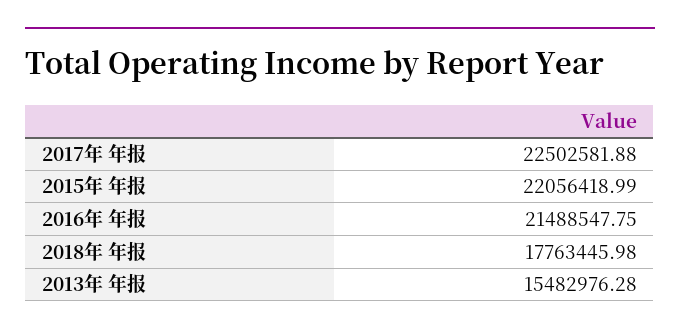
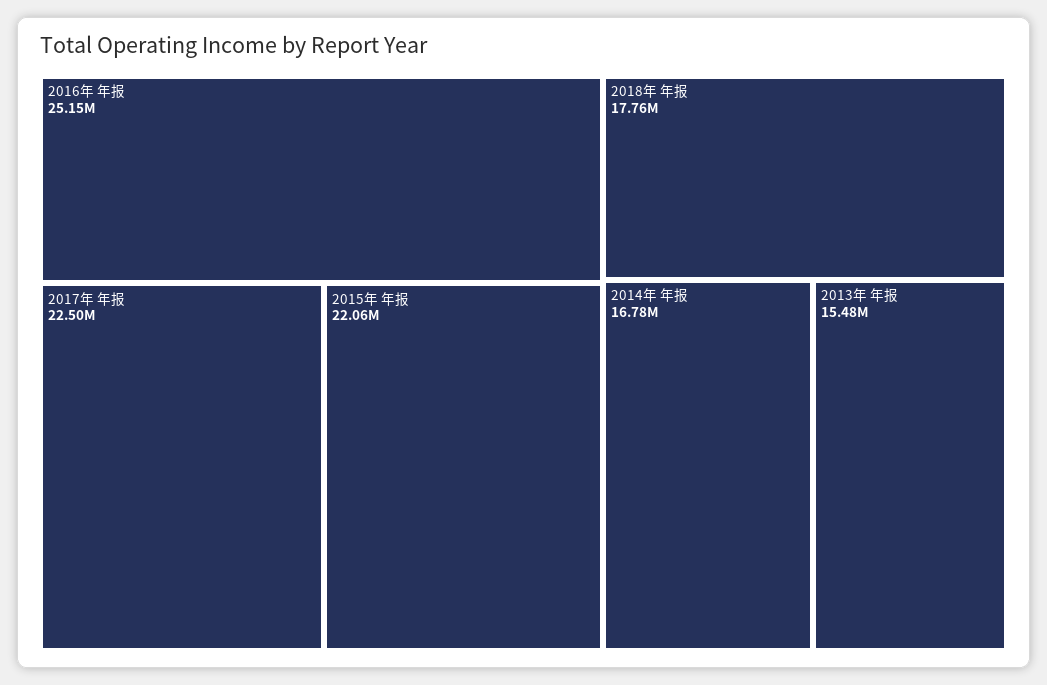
  {
    "2017年 年报": 22502581.88,
    "2015年 年报": 22056418.99,
-   "2016年 年报": 21488547.75,
+   "2016年 年报": 25150000,
    "2018年 年报": 17763445.98,
-   "2013年 年报": 15482976.28
+   "2013年 年报": 15482976.28,
+   "2014年 年报": 16780000
  }

